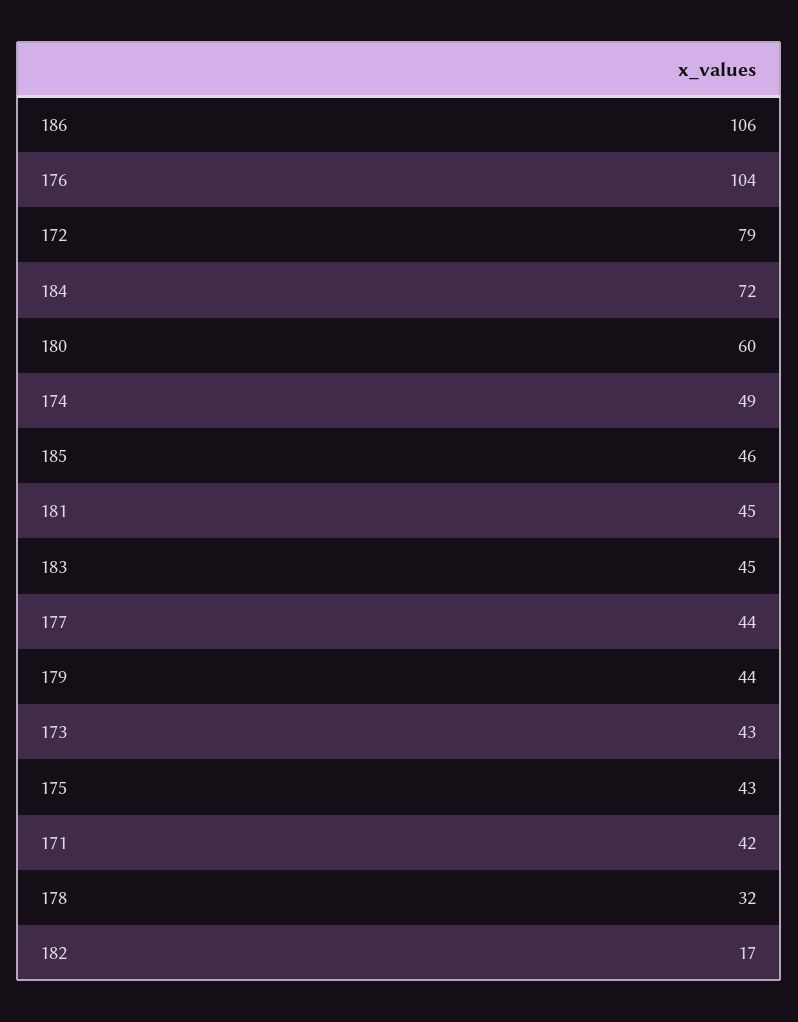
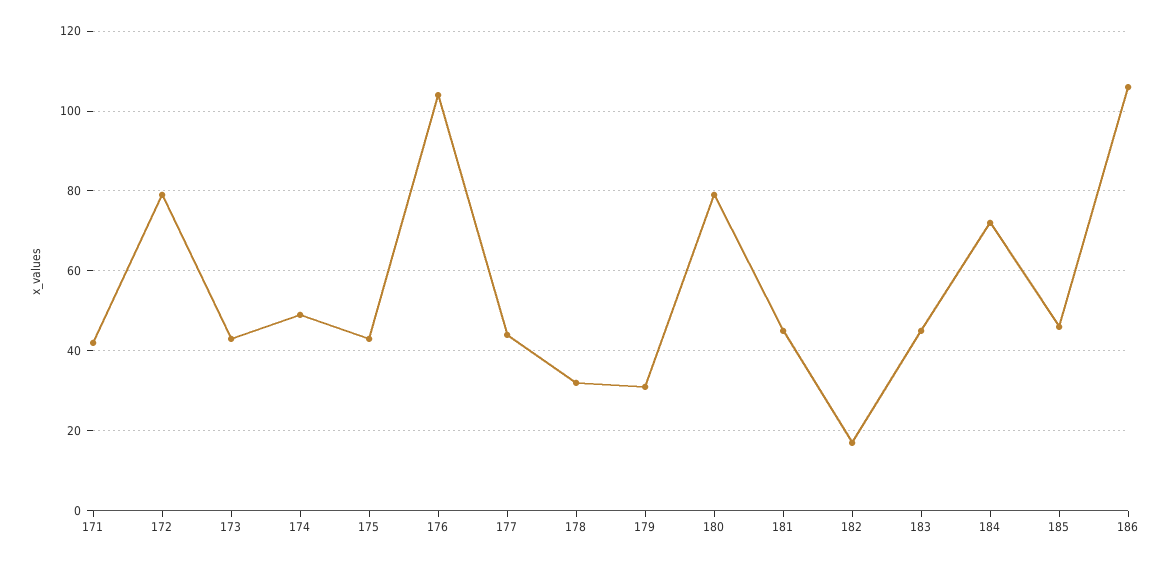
  {
    "186": 106,
    "176": 104,
    "172": 79,
    "184": 72,
-   "180": 60,
+   "180": 80,
    "174": 49,
    "185": 46,
    "181": 45,
    "183": 45,
    "177": 44,
-   "179": 44,
+   "179": 30,
    "173": 43,
    "175": 43,
    "171": 42,
    "178": 32,
    "182": 17
  }

